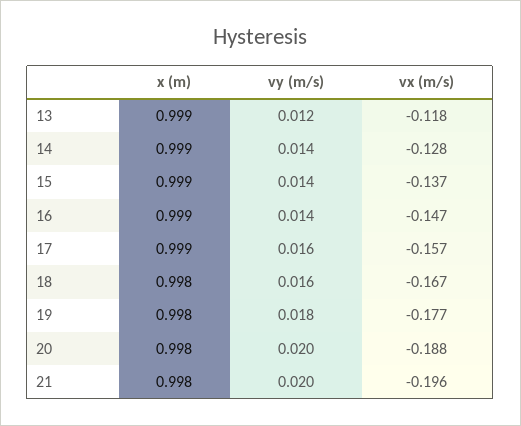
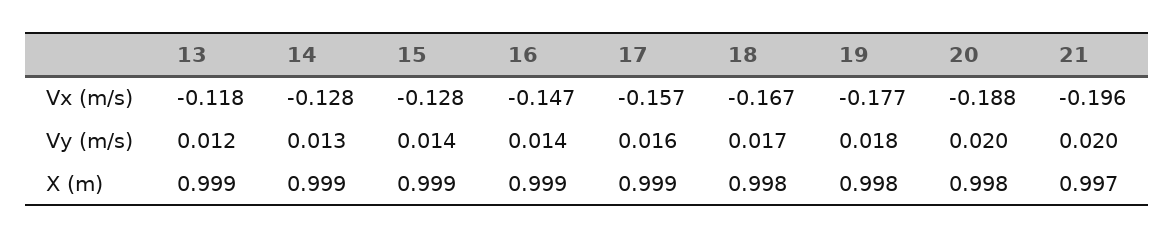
  {
    "x (m)": {
      "13": 0.999,
      "14": 0.999,
      "15": 0.999,
      "16": 0.999,
      "17": 0.999,
      "18": 0.998,
      "19": 0.998,
      "20": 0.998,
-     "21": 0.998
+     "21": 0.997
    },
    "vy (m/s)": {
      "13": 0.012,
-     "14": 0.014,
+     "14": 0.013,
      "15": 0.014,
      "16": 0.014,
      "17": 0.016,
-     "18": 0.016,
+     "18": 0.017,
      "19": 0.018,
      "20": 0.02,
      "21": 0.02
    },
    "vx (m/s)": {
      "13": -0.118,
      "14": -0.128,
-     "15": -0.137,
+     "15": -0.128,
      "16": -0.147,
      "17": -0.157,
      "18": -0.167,
      "19": -0.177,
      "20": -0.188,
      "21": -0.196
    }
  }

